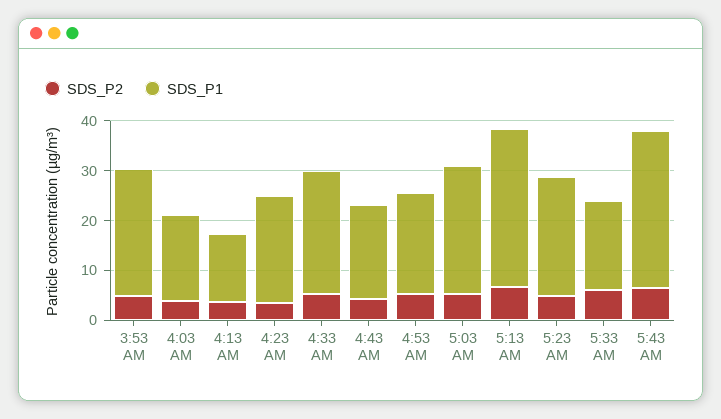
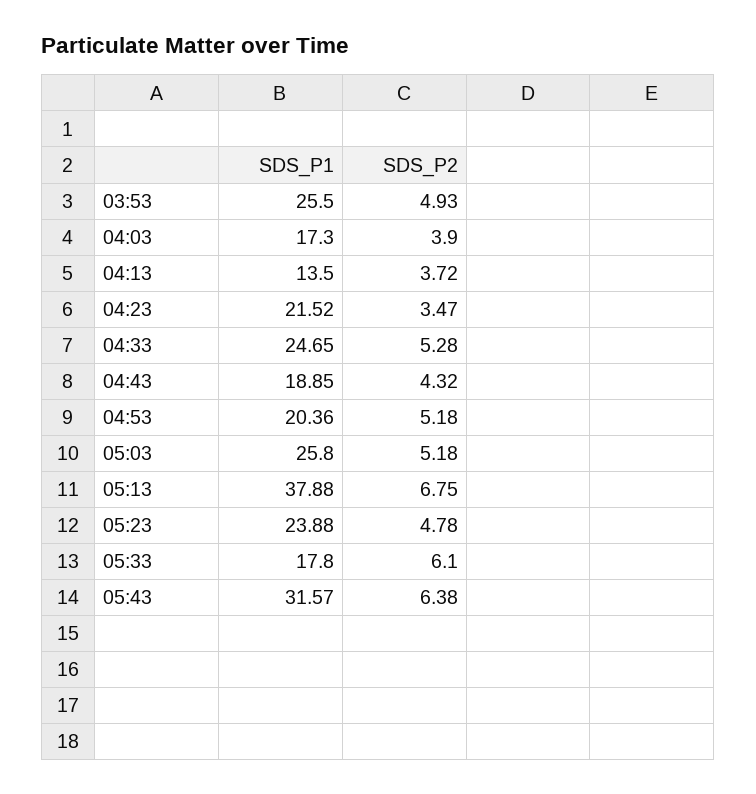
  {
    "SDS_P2": {
      "3:53 AM": 4.93,
      "4:03 AM": 3.9,
      "4:13 AM": 3.72,
      "4:23 AM": 3.47,
      "4:33 AM": 5.28,
      "4:43 AM": 4.32,
      "4:53 AM": 5.18,
      "5:03 AM": 5.18,
      "5:13 AM": 6.75,
      "5:23 AM": 4.78,
      "5:33 AM": 6.1,
      "5:43 AM": 6.38
    },
    "SDS_P1": {
      "3:53 AM": 25.5,
      "4:03 AM": 17.3,
      "4:13 AM": 13.5,
      "4:23 AM": 21.52,
      "4:33 AM": 24.65,
      "4:43 AM": 18.85,
      "4:53 AM": 20.36,
      "5:03 AM": 25.8,
-     "5:13 AM": 32,
+     "5:13 AM": 37.88,
      "5:23 AM": 23.88,
      "5:33 AM": 17.8,
      "5:43 AM": 31.57
    }
  }

